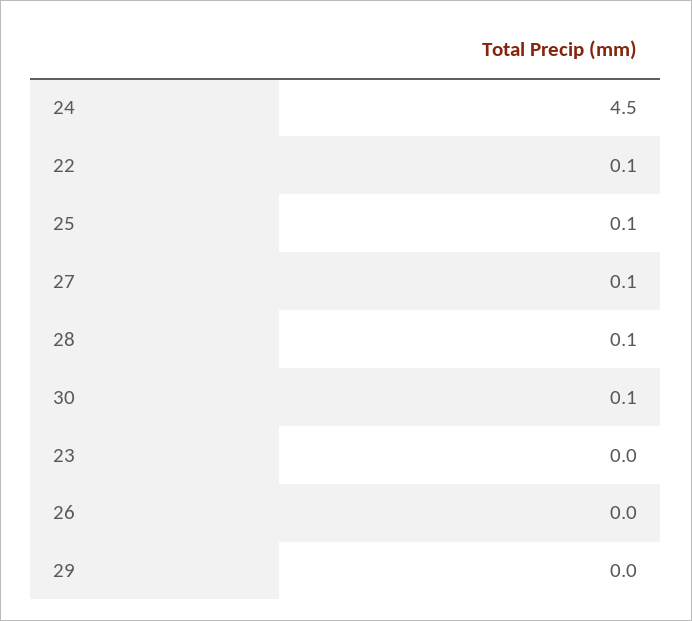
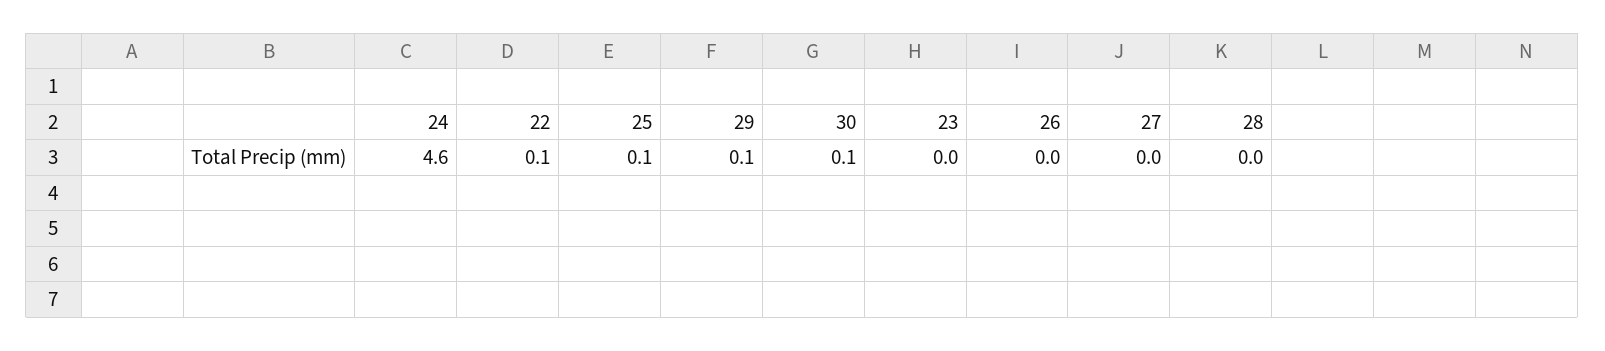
  {
-   "24": 4.5,
+   "24": 4.6,
    "22": 0.1,
    "25": 0.1,
-   "27": 0.1,
+   "27": 0,
-   "28": 0.1,
+   "28": 0,
    "30": 0.1,
    "23": 0,
    "26": 0,
-   "29": 0
+   "29": 0.1
  }

